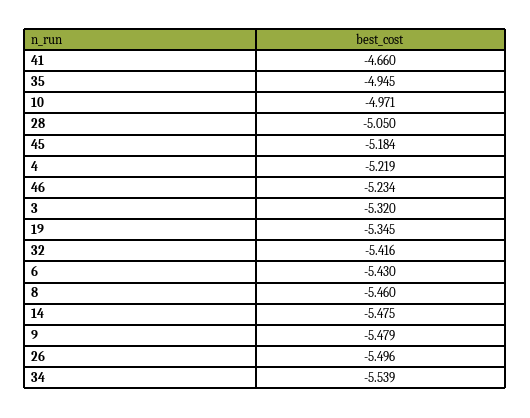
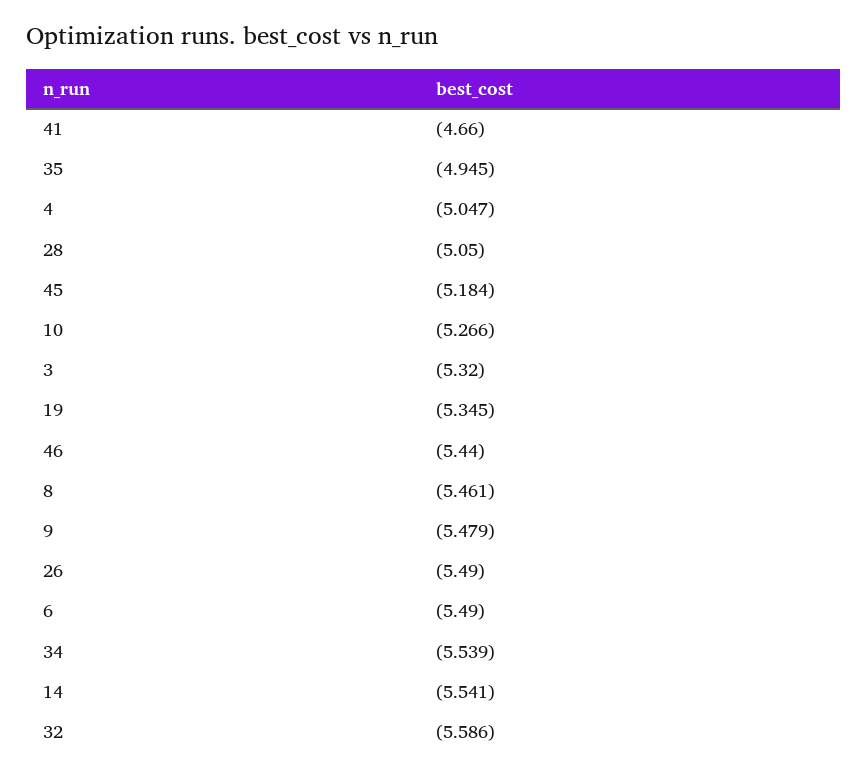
  {
    "41": -4.66,
    "35": -4.945,
-   "10": -4.971,
+   "10": -5.266,
    "28": -5.05,
    "45": -5.184,
-   "4": -5.219,
+   "4": -5.047,
-   "46": -5.234,
+   "46": -5.44,
    "3": -5.32,
    "19": -5.345,
-   "32": -5.416,
+   "32": -5.586,
-   "6": -5.43,
+   "6": -5.49,
-   "8": -5.46,
+   "8": -5.461,
-   "14": -5.475,
+   "14": -5.541,
    "9": -5.479,
-   "26": -5.496,
+   "26": -5.49,
    "34": -5.539
  }

